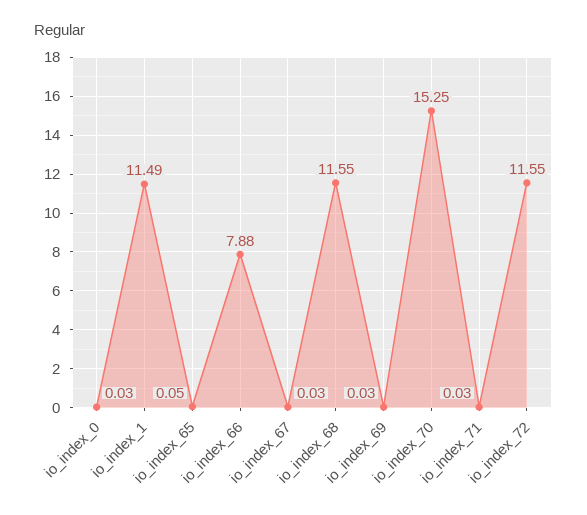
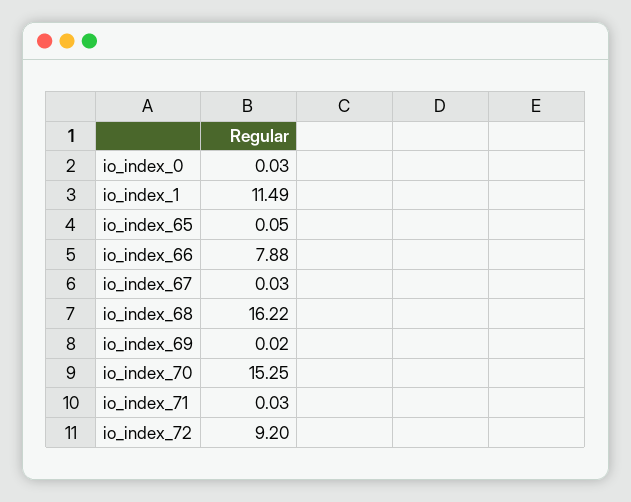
  {
    "io_index_0": 0.03,
    "io_index_1": 11.49,
    "io_index_65": 0.05,
    "io_index_66": 7.88,
    "io_index_67": 0.03,
-   "io_index_68": 11.55,
+   "io_index_68": 16.22,
-   "io_index_69": 0.03,
+   "io_index_69": 0.02,
    "io_index_70": 15.25,
    "io_index_71": 0.03,
-   "io_index_72": 11.55
+   "io_index_72": 9.2
  }

